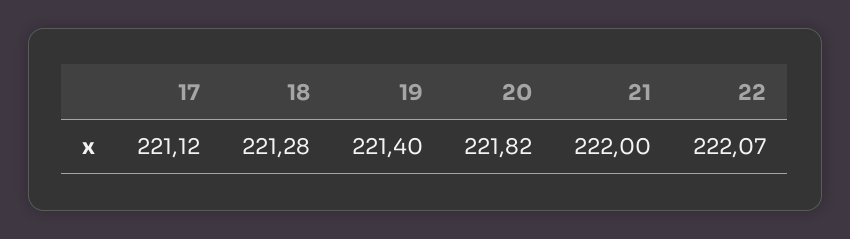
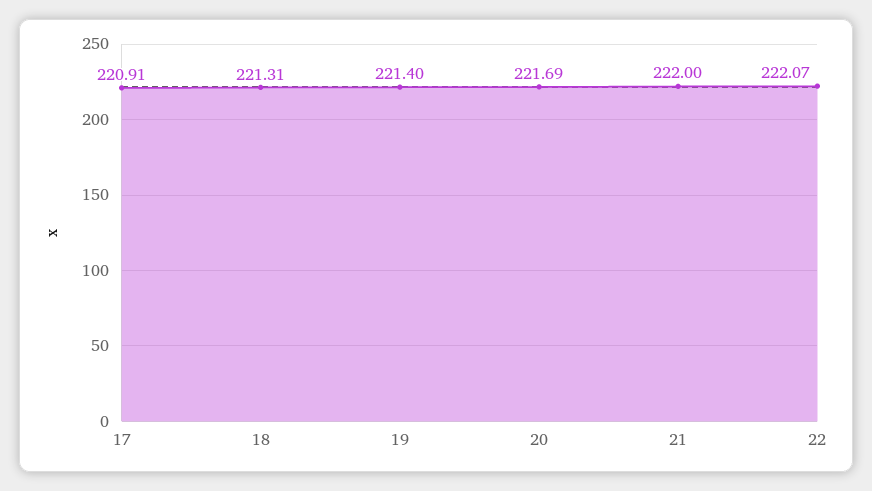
  {
-   "17": 221.12,
+   "17": 220.91,
-   "18": 221.28,
+   "18": 221.31,
    "19": 221.4,
-   "20": 221.82,
+   "20": 221.69,
    "21": 222,
    "22": 222.07
  }

